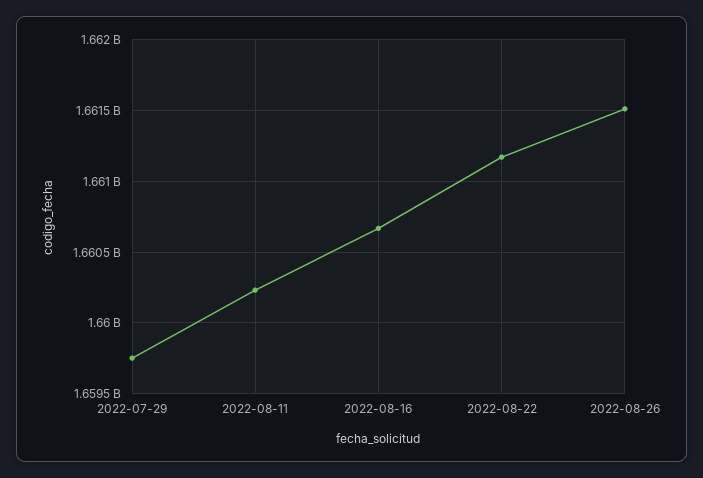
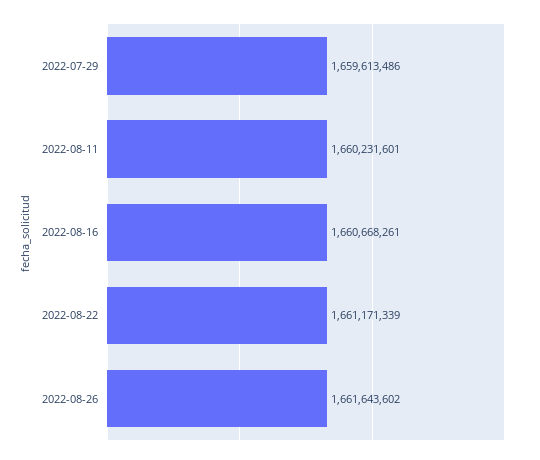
  {
-   "2022-07-29": 1659750000,
+   "2022-07-29": 1659613486,
    "2022-08-11": 1660231601,
    "2022-08-16": 1660668261,
    "2022-08-22": 1661171339,
-   "2022-08-26": 1661500000
+   "2022-08-26": 1661643602
  }

